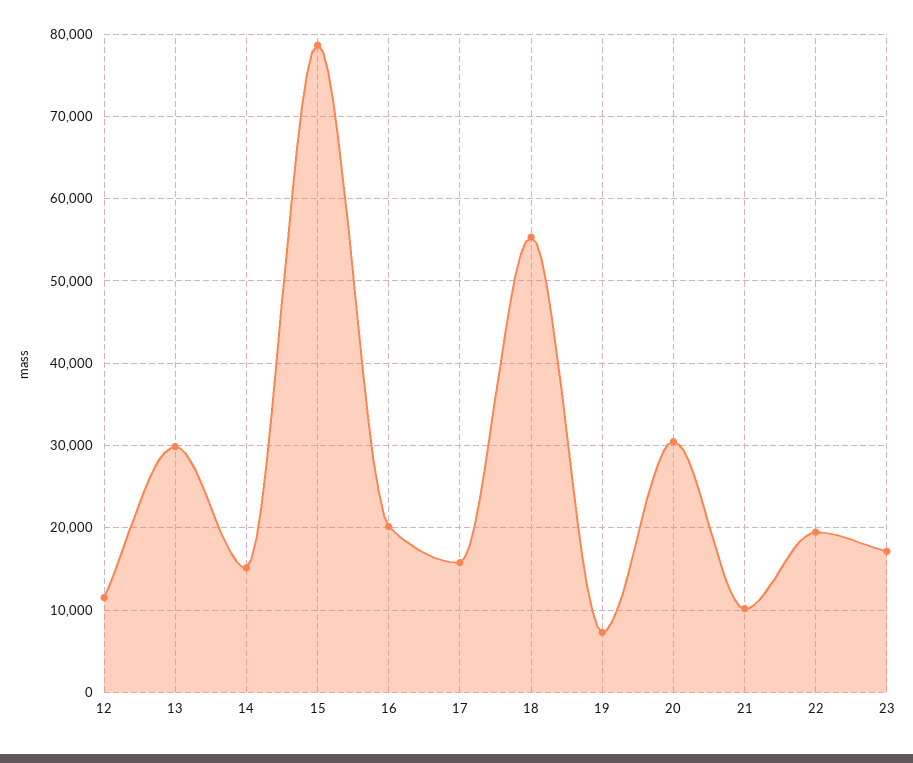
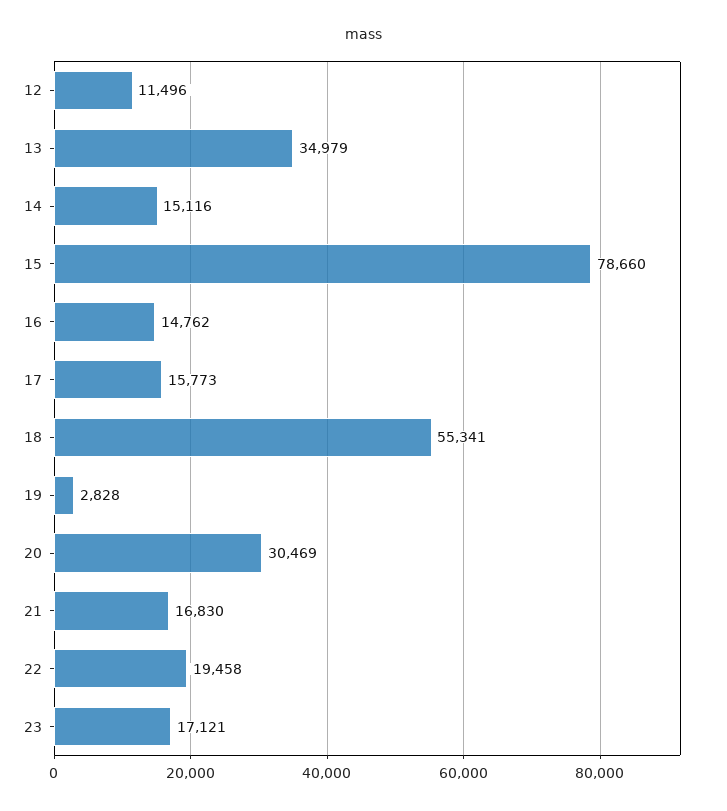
  {
    "12": 11496,
-   "13": 30000,
+   "13": 34979,
    "14": 15116,
    "15": 78660,
-   "16": 20000,
+   "16": 14762,
    "17": 15773,
    "18": 55341,
-   "19": 7000,
+   "19": 2828,
    "20": 30469,
-   "21": 10000,
+   "21": 16830,
    "22": 19458,
    "23": 17121
  }

